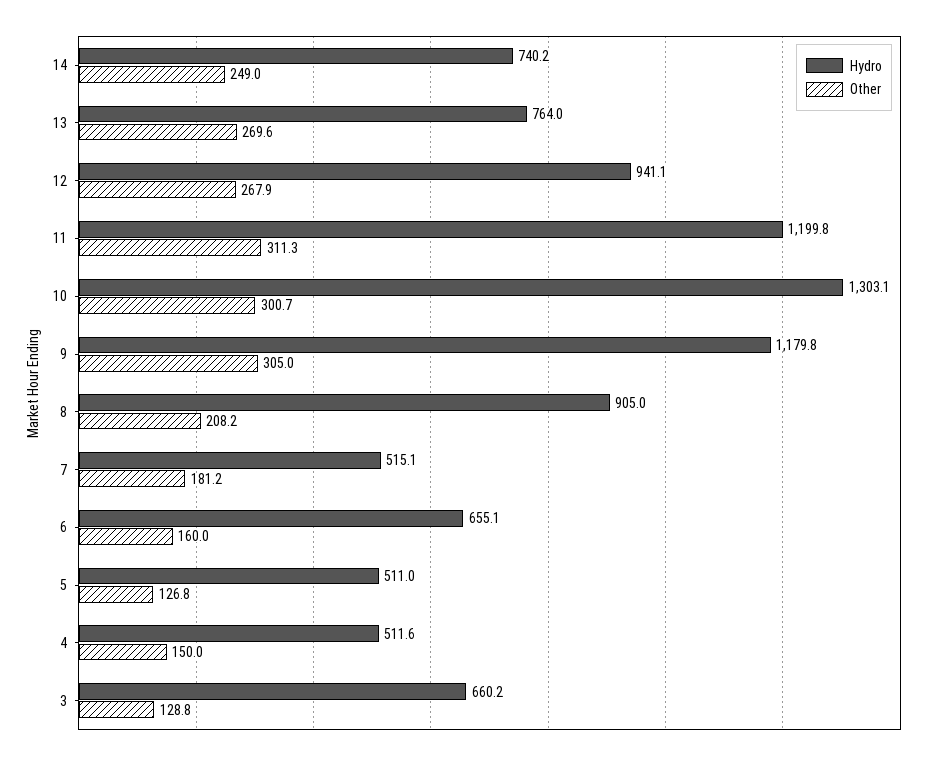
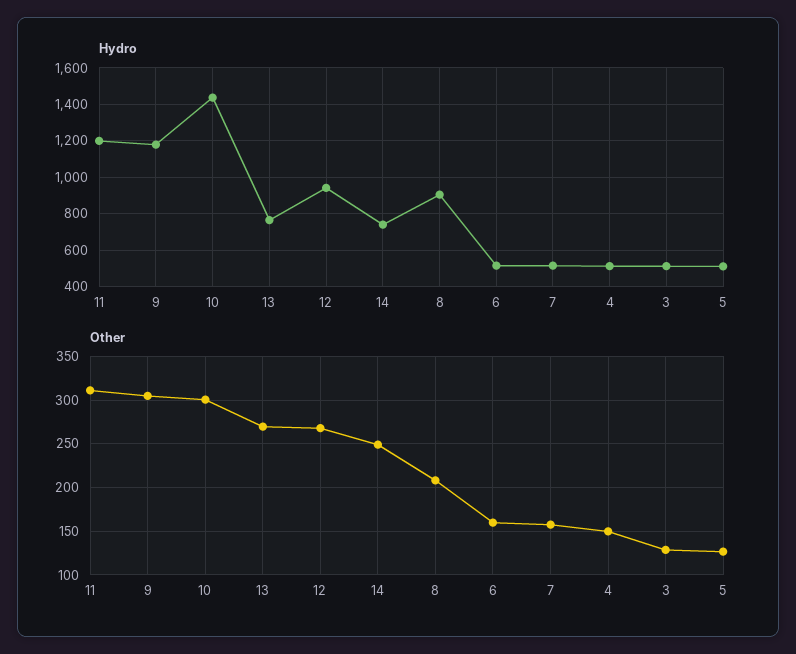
  {
    "Hydro": {
      "14": 740.2,
      "13": 764,
      "12": 941.1,
      "11": 1199.8,
-     "10": 1303.1,
+     "10": 1450,
      "9": 1179.8,
      "8": 905,
      "7": 515.1,
-     "6": 655.1,
+     "6": 500,
      "5": 511,
      "4": 511.6,
-     "3": 660.2
+     "3": 500
    },
    "Other": {
      "14": 249,
      "13": 269.6,
      "12": 267.9,
      "11": 311.3,
      "10": 300.7,
      "9": 305,
      "8": 208.2,
-     "7": 181.2,
+     "7": 160,
      "6": 160,
      "5": 126.8,
      "4": 150,
      "3": 128.8
    }
  }

